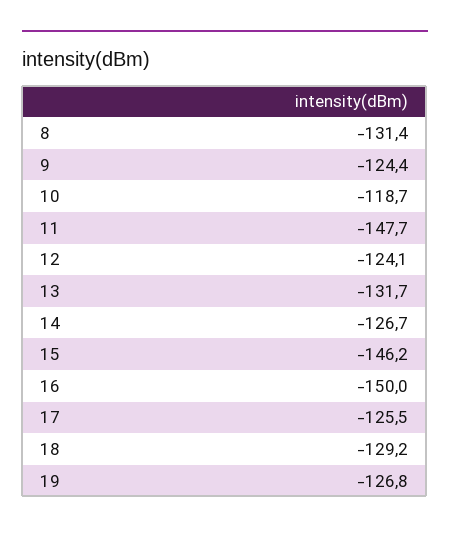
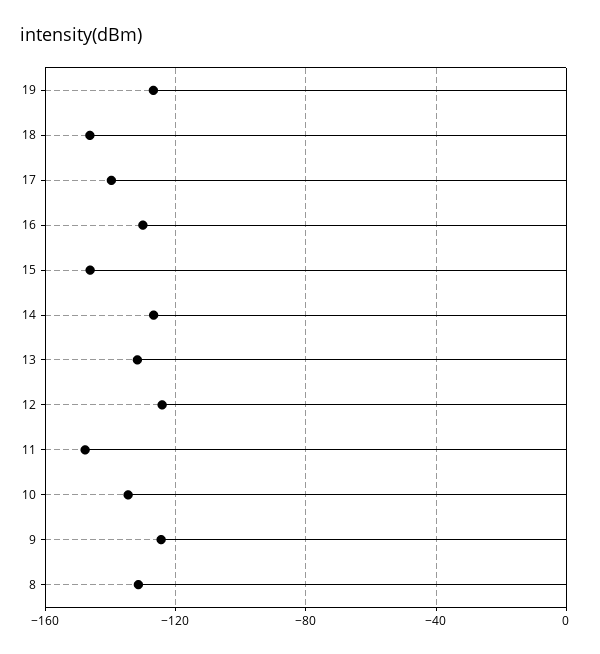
  {
    "8": -131.4,
    "9": -124.4,
-   "10": -118.7,
+   "10": -135,
    "11": -147.7,
    "12": -124.1,
    "13": -131.7,
    "14": -126.7,
    "15": -146.2,
-   "16": -150,
+   "16": -130,
-   "17": -125.5,
+   "17": -140,
-   "18": -129.2,
+   "18": -145,
    "19": -126.8
  }

